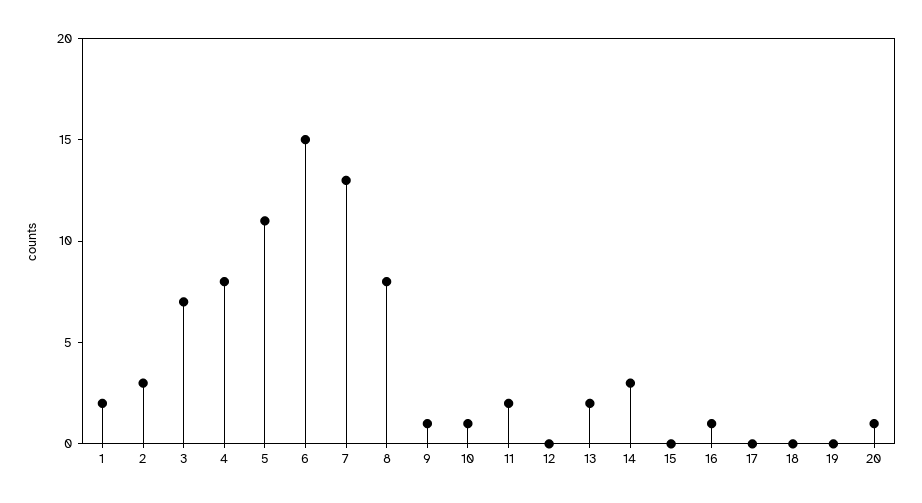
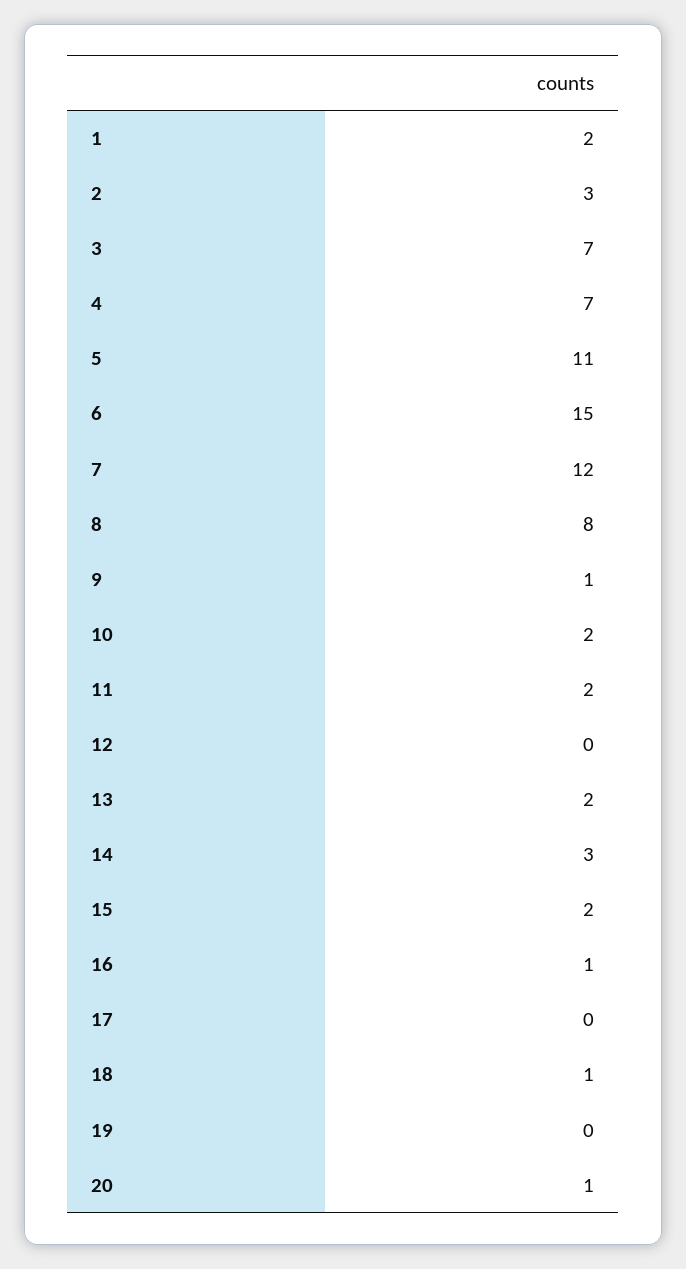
  {
    "1": 2,
    "2": 3,
    "3": 7,
-   "4": 8,
+   "4": 7,
    "5": 11,
    "6": 15,
-   "7": 13,
+   "7": 12,
    "8": 8,
    "9": 1,
-   "10": 1,
+   "10": 2,
    "11": 2,
    "12": 0,
    "13": 2,
    "14": 3,
-   "15": 0,
+   "15": 2,
    "16": 1,
    "17": 0,
-   "18": 0,
+   "18": 1,
    "19": 0,
    "20": 1
  }

